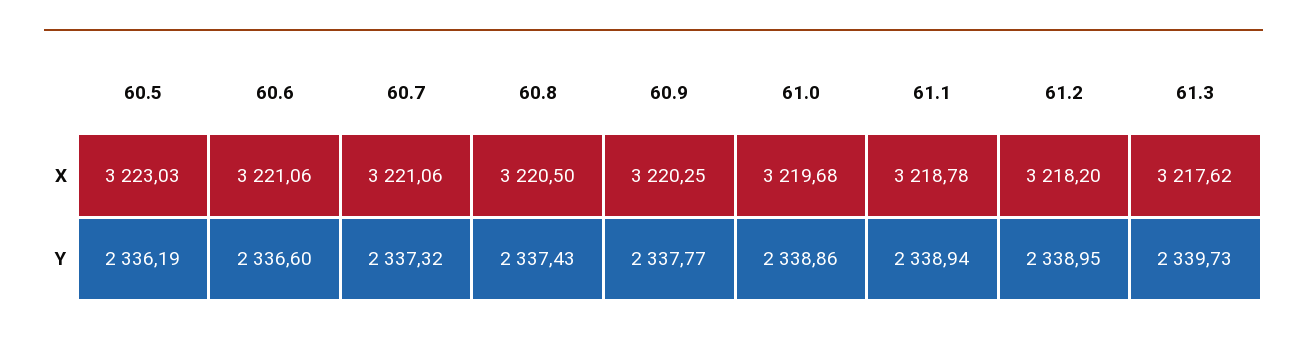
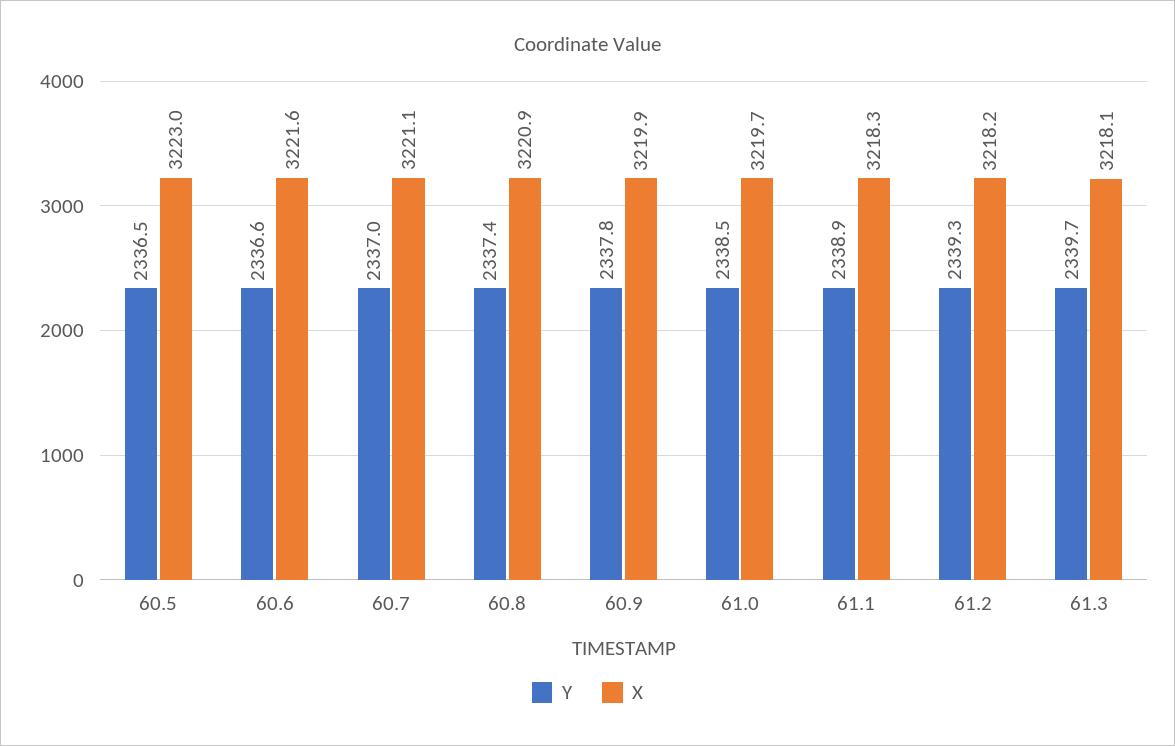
  {
    "X": {
      "60.5": 3223.03,
-     "60.6": 3221.06,
+     "60.6": 3221.6,
      "60.7": 3221.06,
-     "60.8": 3220.5,
+     "60.8": 3220.9,
-     "60.9": 3220.25,
+     "60.9": 3219.9,
      "61.0": 3219.68,
-     "61.1": 3218.78,
+     "61.1": 3218.3,
      "61.2": 3218.2,
-     "61.3": 3217.62
+     "61.3": 3218.1
    },
    "Y": {
-     "60.5": 2336.19,
+     "60.5": 2336.5,
      "60.6": 2336.6,
-     "60.7": 2337.32,
+     "60.7": 2337,
      "60.8": 2337.43,
      "60.9": 2337.77,
-     "61.0": 2338.86,
+     "61.0": 2338.5,
      "61.1": 2338.94,
-     "61.2": 2338.95,
+     "61.2": 2339.3,
      "61.3": 2339.73
    }
  }

